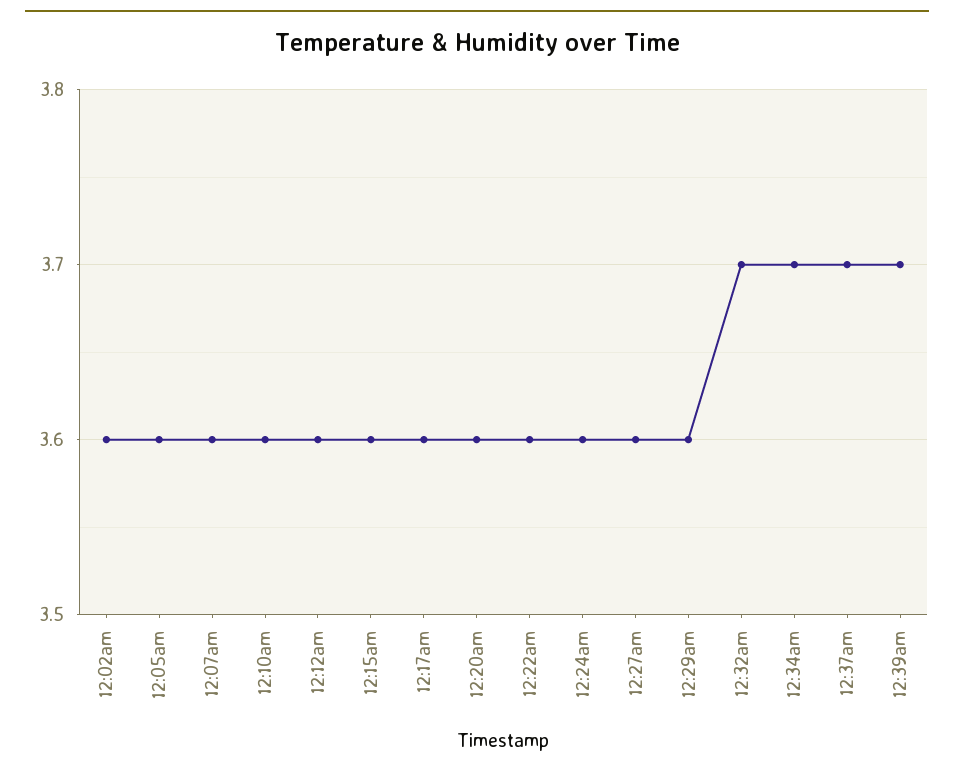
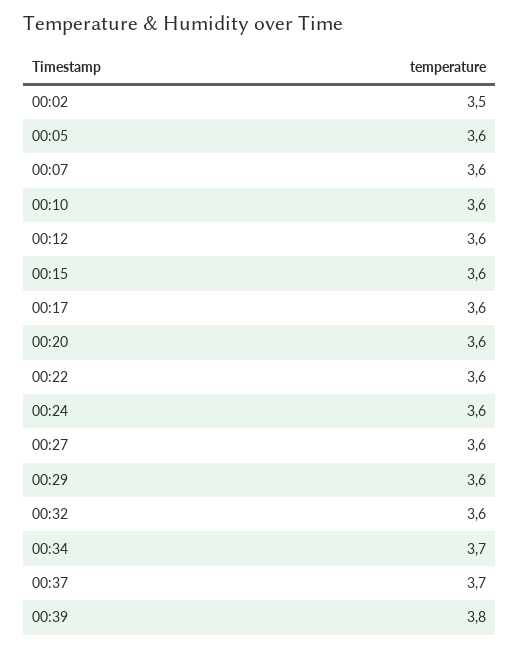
  {
-   "12:02am": 3.6,
+   "12:02am": 3.5,
    "12:05am": 3.6,
    "12:07am": 3.6,
    "12:10am": 3.6,
    "12:12am": 3.6,
    "12:15am": 3.6,
    "12:17am": 3.6,
    "12:20am": 3.6,
    "12:22am": 3.6,
    "12:24am": 3.6,
    "12:27am": 3.6,
    "12:29am": 3.6,
-   "12:32am": 3.7,
+   "12:32am": 3.6,
    "12:34am": 3.7,
    "12:37am": 3.7,
-   "12:39am": 3.7
+   "12:39am": 3.8
  }

